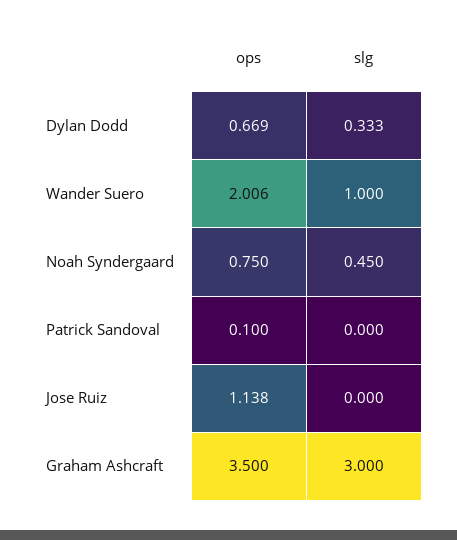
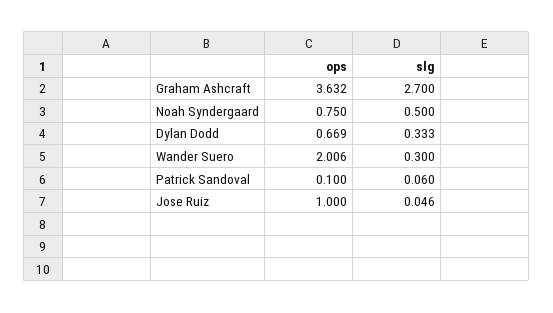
  {
    "ops": {
      "Dylan Dodd": 0.669,
      "Wander Suero": 2.006,
      "Noah Syndergaard": 0.75,
      "Patrick Sandoval": 0.1,
-     "Jose Ruiz": 1.138,
+     "Jose Ruiz": 1,
-     "Graham Ashcraft": 3.5
+     "Graham Ashcraft": 3.632
    },
    "slg": {
      "Dylan Dodd": 0.333,
-     "Wander Suero": 1,
+     "Wander Suero": 0.3,
-     "Noah Syndergaard": 0.45,
+     "Noah Syndergaard": 0.5,
-     "Patrick Sandoval": 0,
+     "Patrick Sandoval": 0.06,
-     "Jose Ruiz": 0,
+     "Jose Ruiz": 0.046,
-     "Graham Ashcraft": 3
+     "Graham Ashcraft": 2.7
    }
  }

